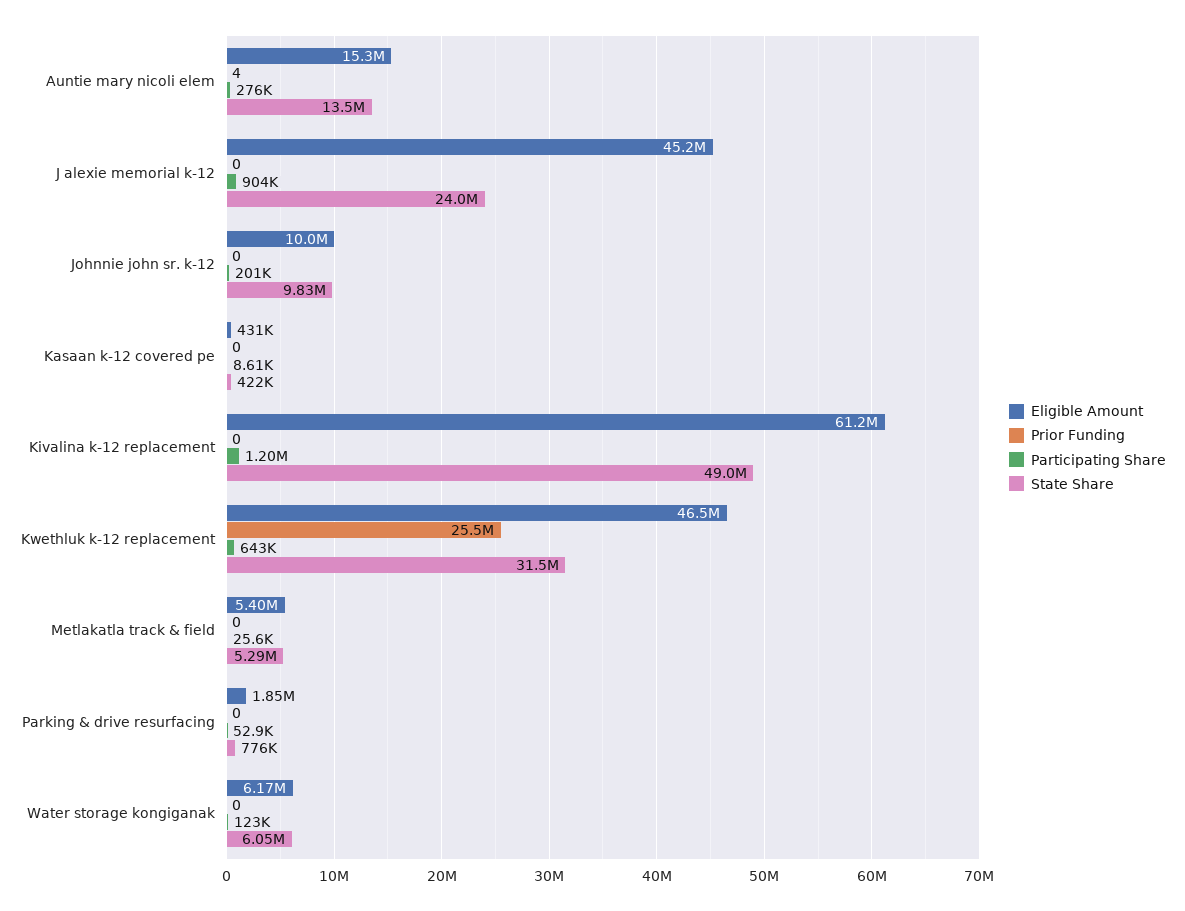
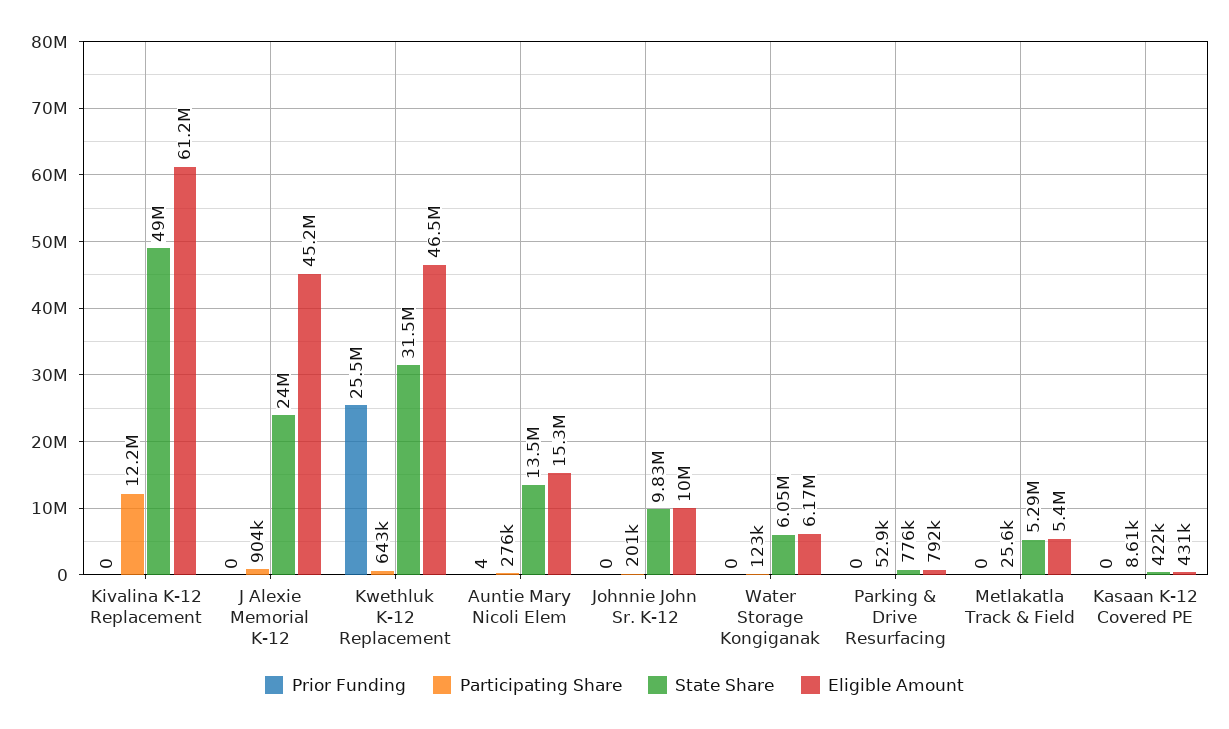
  {
    "Eligible Amount": {
      "Auntie mary nicoli elem": 15300000,
      "J alexie memorial k-12": 45200000,
      "Johnnie john sr. k-12": 10000000,
      "Kasaan k-12 covered pe": 431000,
      "Kivalina k-12 replacement": 61200000,
      "Kwethluk k-12 replacement": 46500000,
      "Metlakatla track & field": 5400000,
-     "Parking & drive resurfacing": 1850000,
+     "Parking & drive resurfacing": 792000,
      "Water storage kongiganak": 6170000
    },
    "Prior Funding": {
      "Auntie mary nicoli elem": 4,
      "J alexie memorial k-12": 0,
      "Johnnie john sr. k-12": 0,
      "Kasaan k-12 covered pe": 0,
      "Kivalina k-12 replacement": 0,
      "Kwethluk k-12 replacement": 25500000,
      "Metlakatla track & field": 0,
      "Parking & drive resurfacing": 0,
      "Water storage kongiganak": 0
    },
    "Participating Share": {
      "Auntie mary nicoli elem": 276000,
      "J alexie memorial k-12": 904000,
      "Johnnie john sr. k-12": 201000,
      "Kasaan k-12 covered pe": 8610,
-     "Kivalina k-12 replacement": 1200000,
+     "Kivalina k-12 replacement": 12200000,
      "Kwethluk k-12 replacement": 643000,
      "Metlakatla track & field": 25600,
      "Parking & drive resurfacing": 52900,
      "Water storage kongiganak": 123000
    },
    "State Share": {
      "Auntie mary nicoli elem": 13500000,
      "J alexie memorial k-12": 24000000,
      "Johnnie john sr. k-12": 9830000,
      "Kasaan k-12 covered pe": 422000,
      "Kivalina k-12 replacement": 49000000,
      "Kwethluk k-12 replacement": 31500000,
      "Metlakatla track & field": 5290000,
      "Parking & drive resurfacing": 776000,
      "Water storage kongiganak": 6050000
    }
  }

